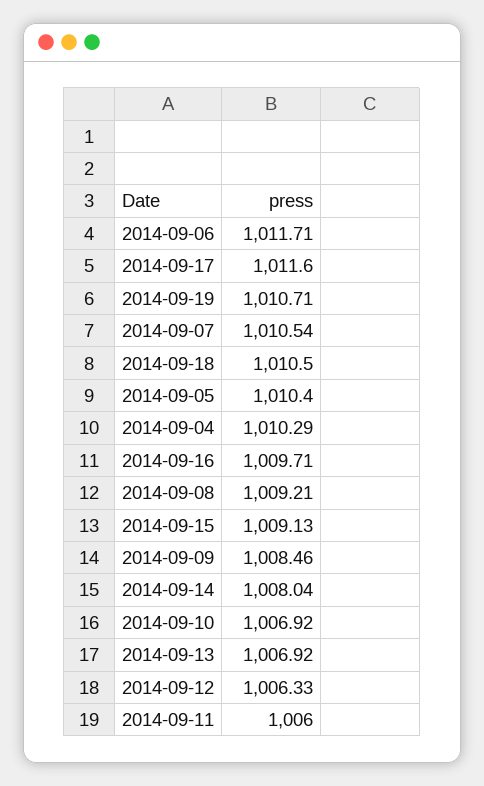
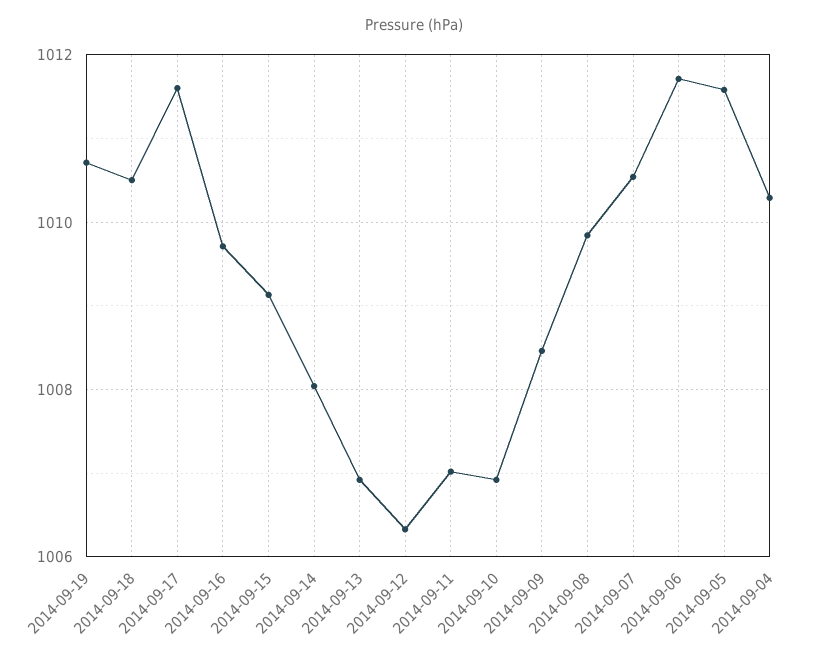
  {
    "2014-09-06": 1011.71,
    "2014-09-17": 1011.6,
    "2014-09-19": 1010.71,
    "2014-09-07": 1010.54,
    "2014-09-18": 1010.5,
-   "2014-09-05": 1010.4,
+   "2014-09-05": 1011.6,
    "2014-09-04": 1010.29,
    "2014-09-16": 1009.71,
-   "2014-09-08": 1009.21,
+   "2014-09-08": 1009.8,
    "2014-09-15": 1009.13,
    "2014-09-09": 1008.46,
    "2014-09-14": 1008.04,
    "2014-09-10": 1006.92,
    "2014-09-13": 1006.92,
    "2014-09-12": 1006.33,
-   "2014-09-11": 1006
+   "2014-09-11": 1007
  }

